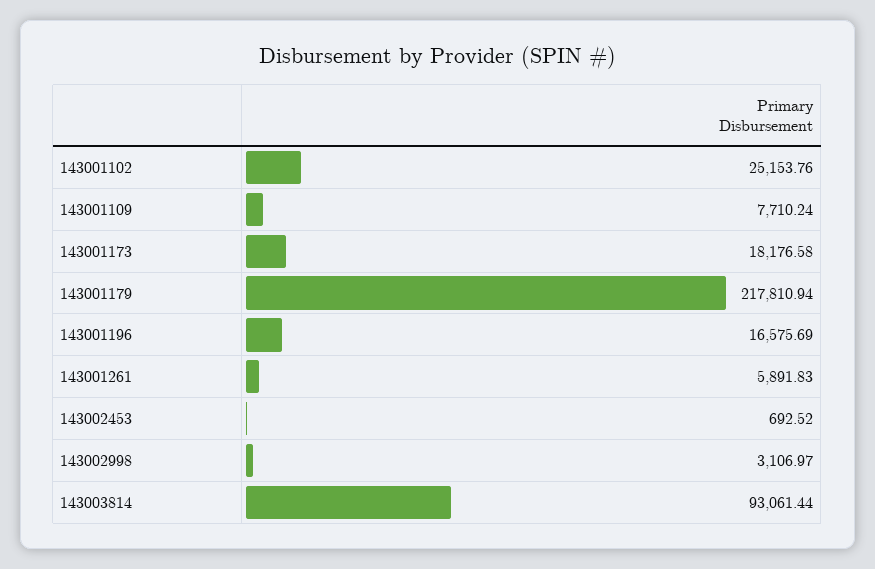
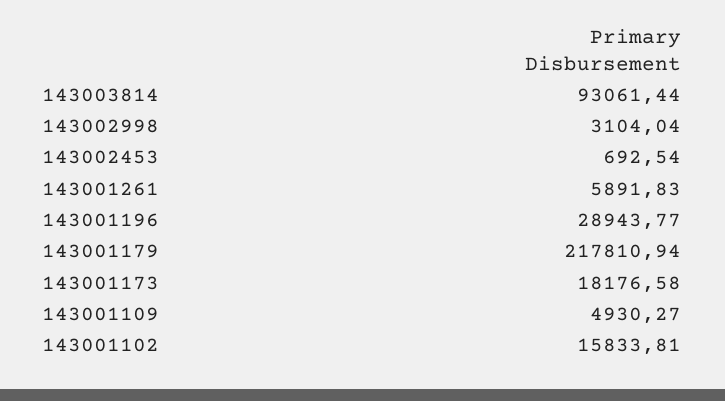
  {
-   "143001102": 25153.76,
+   "143001102": 15833.81,
-   "143001109": 7710.24,
+   "143001109": 4930.27,
    "143001173": 18176.58,
    "143001179": 217810.94,
-   "143001196": 16575.69,
+   "143001196": 28943.77,
    "143001261": 5891.83,
-   "143002453": 692.52,
+   "143002453": 692.54,
-   "143002998": 3106.97,
+   "143002998": 3104.04,
    "143003814": 93061.44
  }

